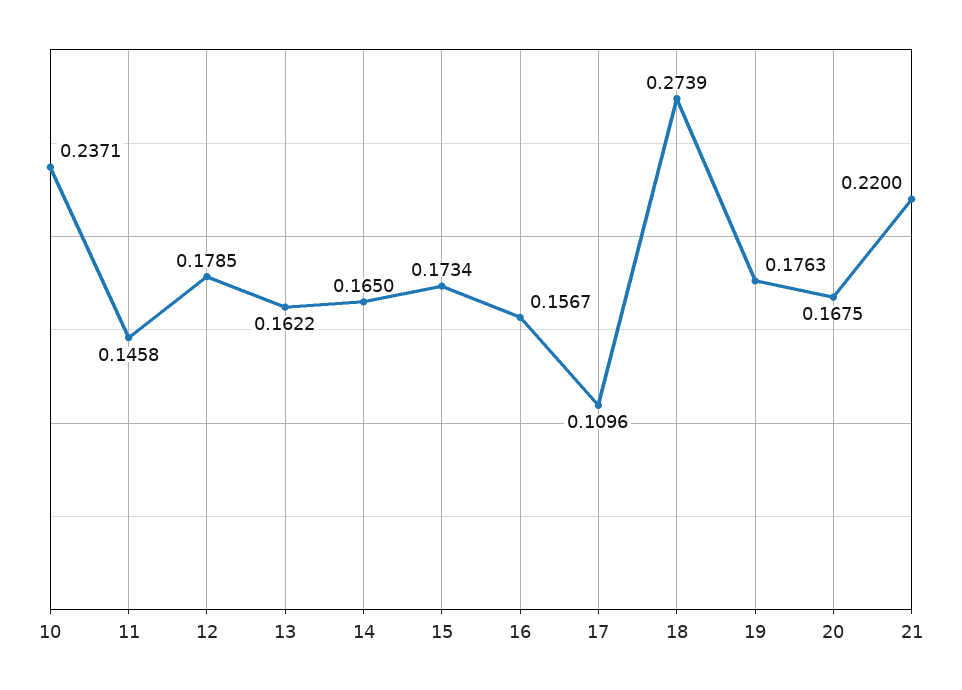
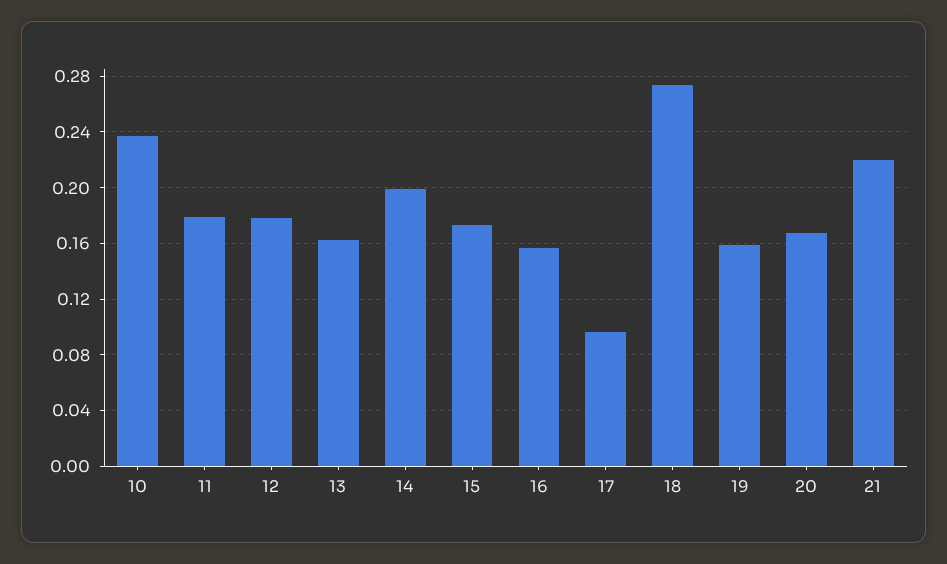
  {
    "10": 0.2371,
-   "11": 0.1458,
+   "11": 0.18,
    "12": 0.1785,
    "13": 0.1622,
-   "14": 0.165,
+   "14": 0.2,
    "15": 0.1734,
    "16": 0.1567,
-   "17": 0.1096,
+   "17": 0.095,
    "18": 0.2739,
-   "19": 0.1763,
+   "19": 0.16,
    "20": 0.1675,
    "21": 0.22
  }

